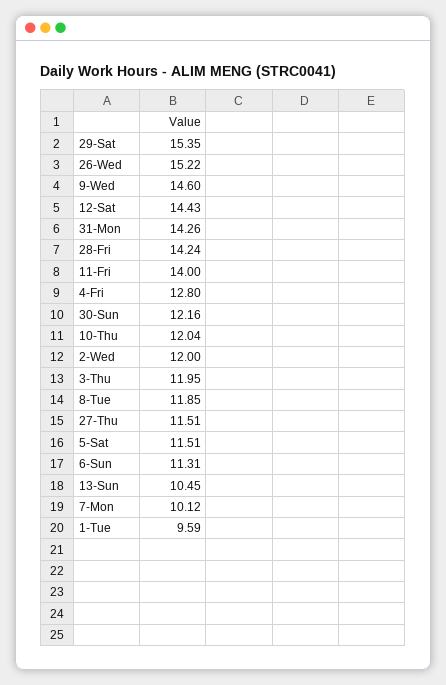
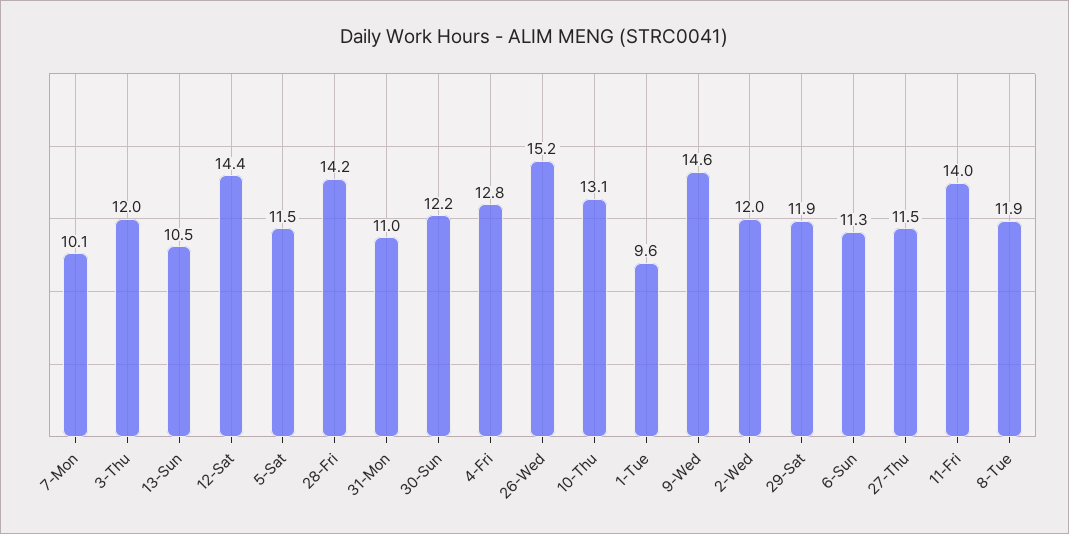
  {
-   "29-Sat": 15.35,
+   "29-Sat": 11.9,
    "26-Wed": 15.22,
    "9-Wed": 14.6,
    "12-Sat": 14.43,
-   "31-Mon": 14.26,
+   "31-Mon": 11,
    "28-Fri": 14.24,
    "11-Fri": 14,
    "4-Fri": 12.8,
    "30-Sun": 12.16,
-   "10-Thu": 12.04,
+   "10-Thu": 13.1,
    "2-Wed": 12,
    "3-Thu": 11.95,
    "8-Tue": 11.85,
    "27-Thu": 11.51,
    "5-Sat": 11.51,
    "6-Sun": 11.31,
    "13-Sun": 10.45,
    "7-Mon": 10.12,
    "1-Tue": 9.59
  }

